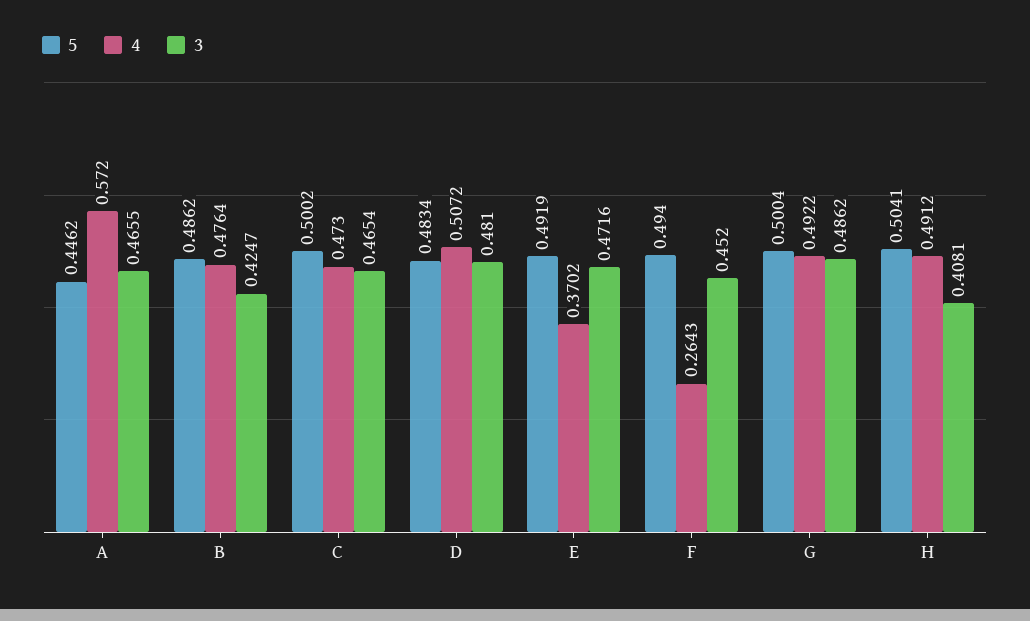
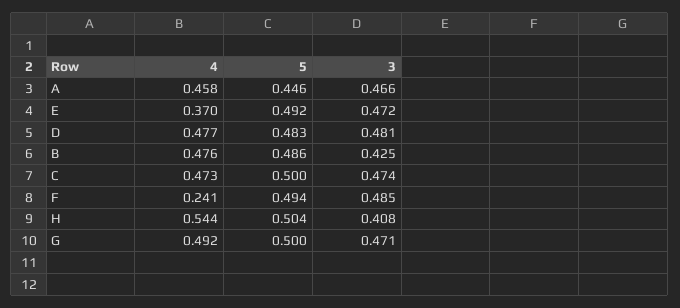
  {
    "5": {
      "A": 0.4462,
      "B": 0.4862,
      "C": 0.5002,
      "D": 0.4834,
      "E": 0.4919,
      "F": 0.494,
      "G": 0.5004,
      "H": 0.5041
    },
    "4": {
-     "A": 0.572,
+     "A": 0.458,
      "B": 0.4764,
      "C": 0.473,
-     "D": 0.5072,
+     "D": 0.477,
      "E": 0.3702,
-     "F": 0.2643,
+     "F": 0.241,
      "G": 0.4922,
-     "H": 0.4912
+     "H": 0.544
    },
    "3": {
      "A": 0.4655,
      "B": 0.4247,
-     "C": 0.4654,
+     "C": 0.474,
      "D": 0.481,
      "E": 0.4716,
-     "F": 0.452,
+     "F": 0.485,
-     "G": 0.4862,
+     "G": 0.471,
      "H": 0.4081
    }
  }

